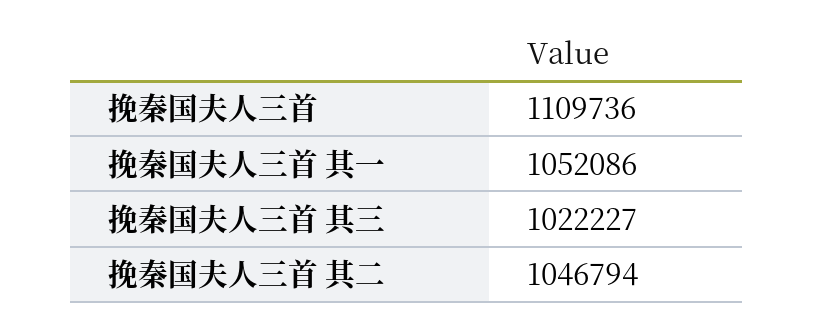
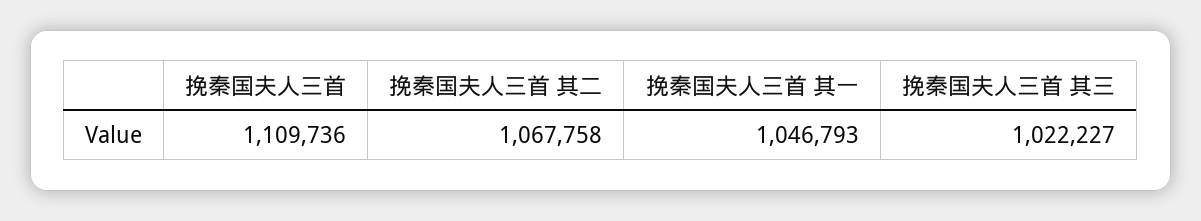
  {
    "挽秦国夫人三首": 1109736,
-   "挽秦国夫人三首 其一": 1052086,
+   "挽秦国夫人三首 其一": 1046793,
    "挽秦国夫人三首 其三": 1022227,
-   "挽秦国夫人三首 其二": 1046794
+   "挽秦国夫人三首 其二": 1067758
  }

